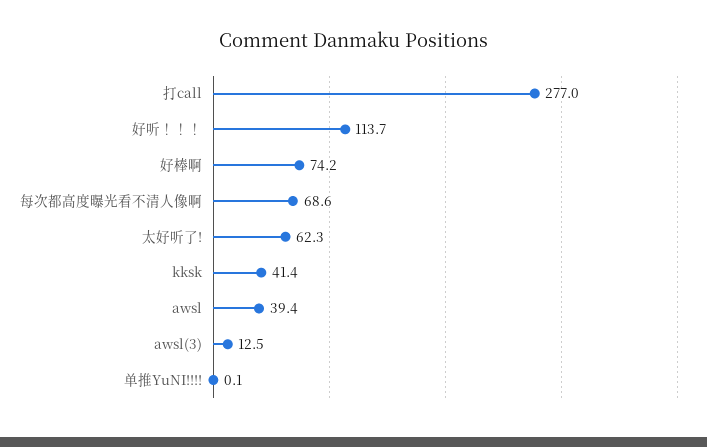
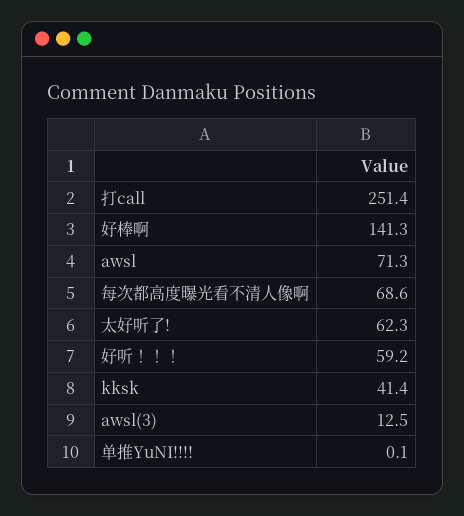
  {
-   "打call": 277,
+   "打call": 251.4,
-   "好听！！！": 113.7,
+   "好听！！！": 59.2,
-   "好棒啊": 74.2,
+   "好棒啊": 141.3,
    "每次都高度曝光看不清人像啊": 68.6,
    "太好听了!": 62.3,
    "kksk": 41.4,
-   "awsl": 39.4,
+   "awsl": 71.3,
    "awsl(3)": 12.5,
    "单推YuNI!!!!": 0.1
  }

